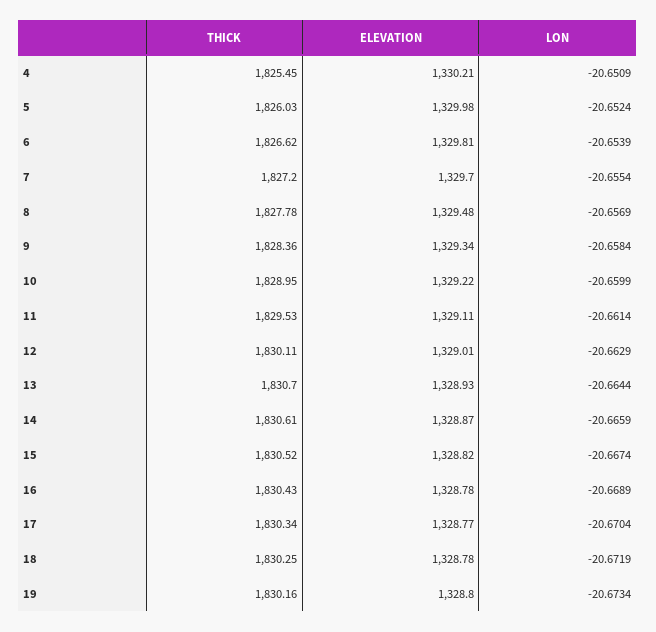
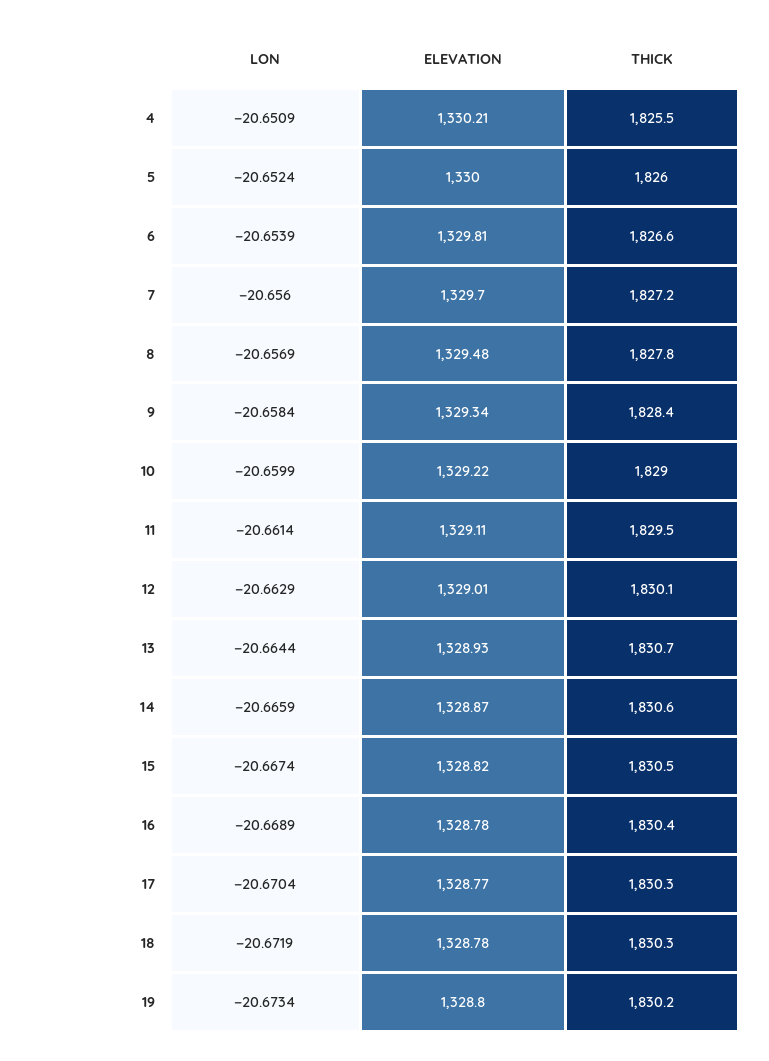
  {
    "THICK": {
      "4": 1825.45,
      "5": 1826.03,
      "6": 1826.62,
      "7": 1827.2,
      "8": 1827.78,
      "9": 1828.36,
      "10": 1828.95,
      "11": 1829.53,
      "12": 1830.11,
      "13": 1830.7,
      "14": 1830.61,
      "15": 1830.52,
      "16": 1830.43,
      "17": 1830.34,
      "18": 1830.25,
      "19": 1830.16
    },
    "ELEVATION": {
      "4": 1330.21,
-     "5": 1329.98,
+     "5": 1330,
      "6": 1329.81,
      "7": 1329.7,
      "8": 1329.48,
      "9": 1329.34,
      "10": 1329.22,
      "11": 1329.11,
      "12": 1329.01,
      "13": 1328.93,
      "14": 1328.87,
      "15": 1328.82,
      "16": 1328.78,
      "17": 1328.77,
      "18": 1328.78,
      "19": 1328.8
    },
    "LON": {
      "4": -20.6509,
      "5": -20.6524,
      "6": -20.6539,
-     "7": -20.6554,
+     "7": -20.656,
      "8": -20.6569,
      "9": -20.6584,
      "10": -20.6599,
      "11": -20.6614,
      "12": -20.6629,
      "13": -20.6644,
      "14": -20.6659,
      "15": -20.6674,
      "16": -20.6689,
      "17": -20.6704,
      "18": -20.6719,
      "19": -20.6734
    }
  }

